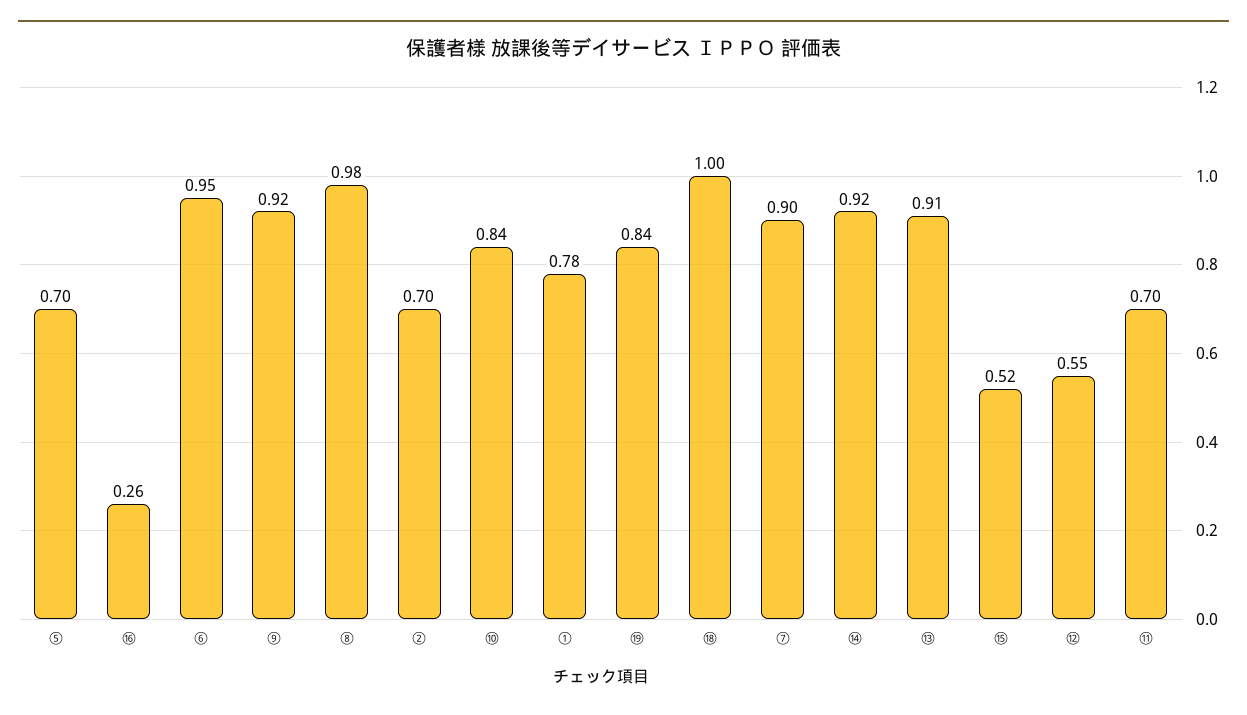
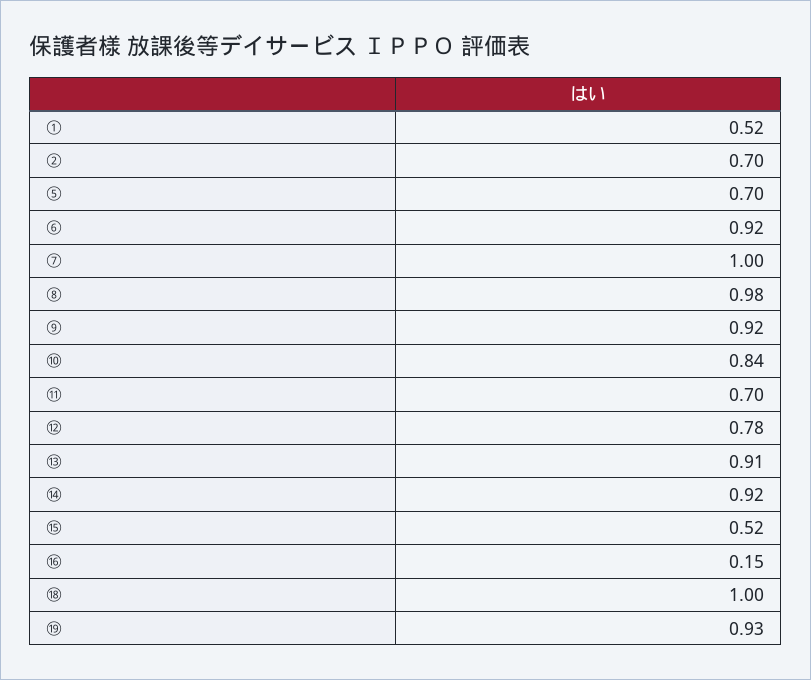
  {
    "⑤": 0.7,
-   "⑯": 0.26,
+   "⑯": 0.15,
-   "⑥": 0.95,
+   "⑥": 0.92,
    "⑨": 0.92,
    "⑧": 0.98,
    "②": 0.7,
    "⑩": 0.84,
-   "①": 0.78,
+   "①": 0.52,
-   "⑲": 0.84,
+   "⑲": 0.93,
    "⑱": 1,
-   "⑦": 0.9,
+   "⑦": 1,
    "⑭": 0.92,
    "⑬": 0.91,
    "⑮": 0.52,
-   "⑫": 0.55,
+   "⑫": 0.78,
    "⑪": 0.7
  }

